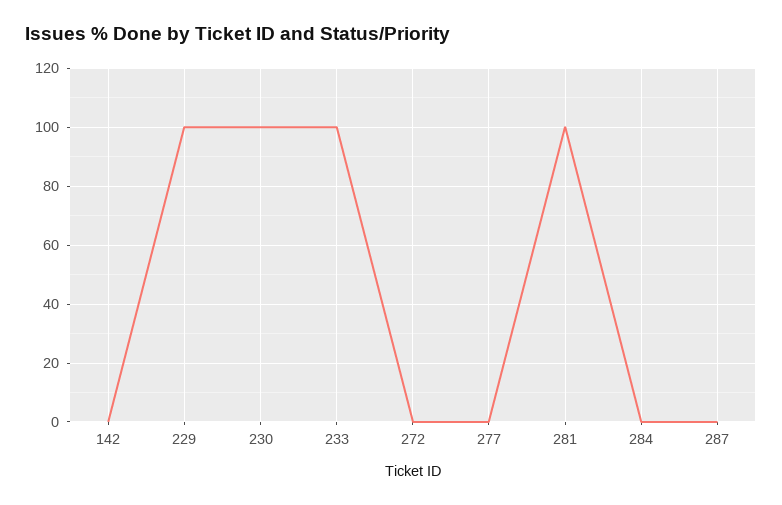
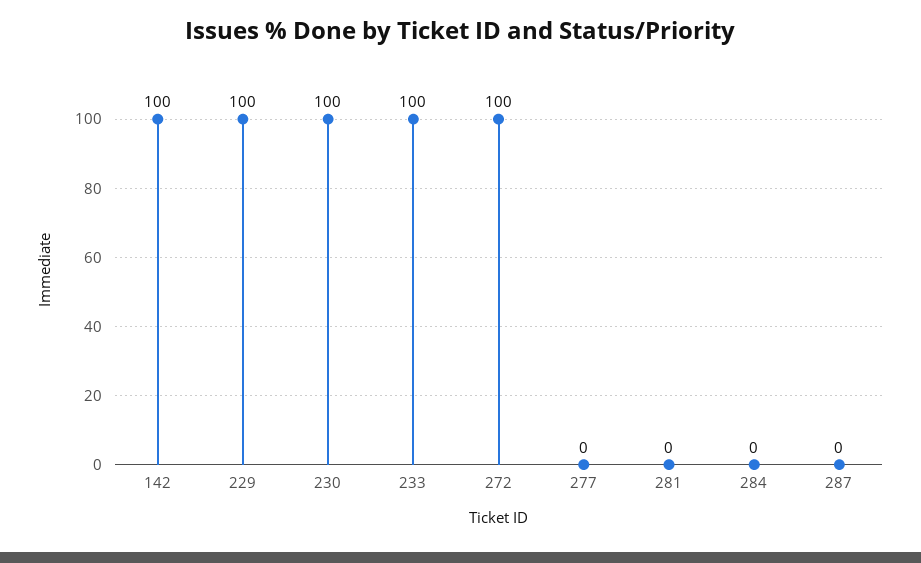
  {
-   "142": 0,
+   "142": 100,
    "229": 100,
    "230": 100,
    "233": 100,
-   "272": 0,
+   "272": 100,
    "277": 0,
-   "281": 100,
+   "281": 0,
    "284": 0,
    "287": 0
  }

